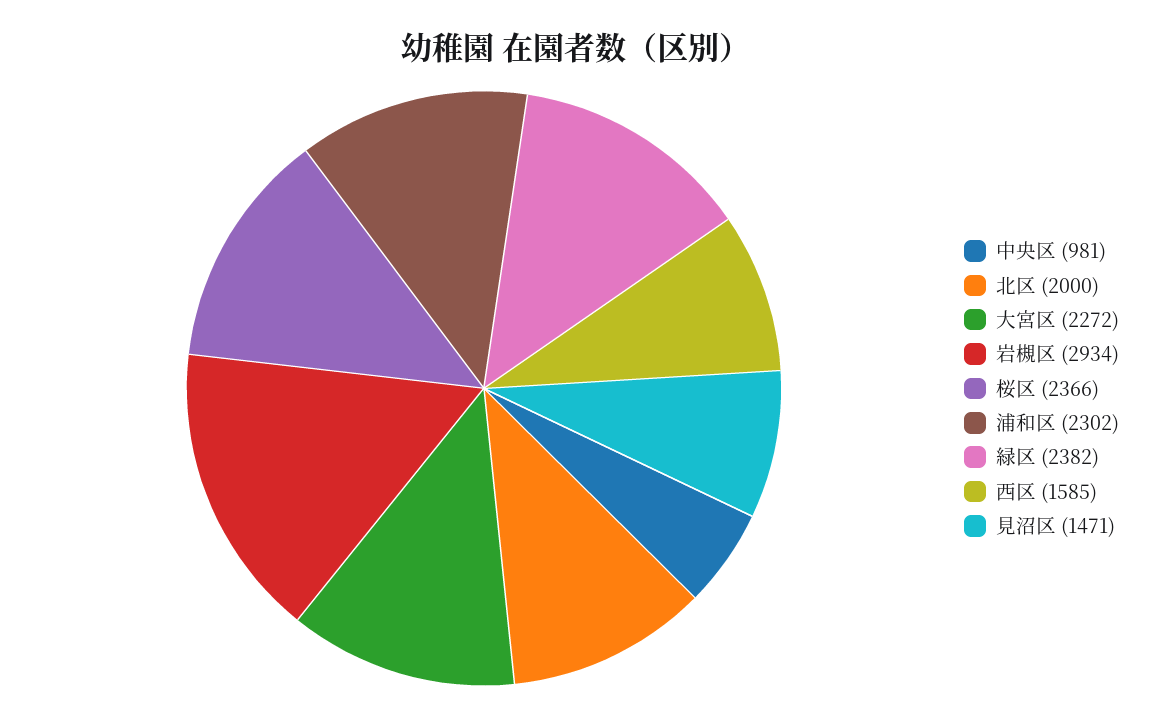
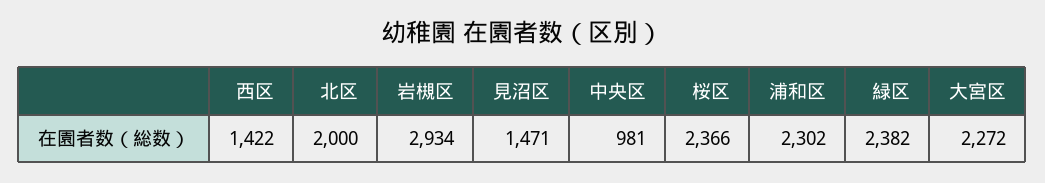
  {
    "中央区": 981,
    "北区": 2000,
    "大宮区": 2272,
    "岩槻区": 2934,
    "桜区": 2366,
    "浦和区": 2302,
    "緑区": 2382,
-   "西区": 1585,
+   "西区": 1422,
    "見沼区": 1471
  }

